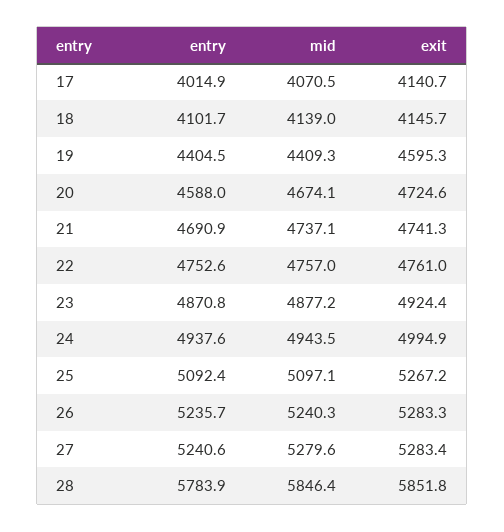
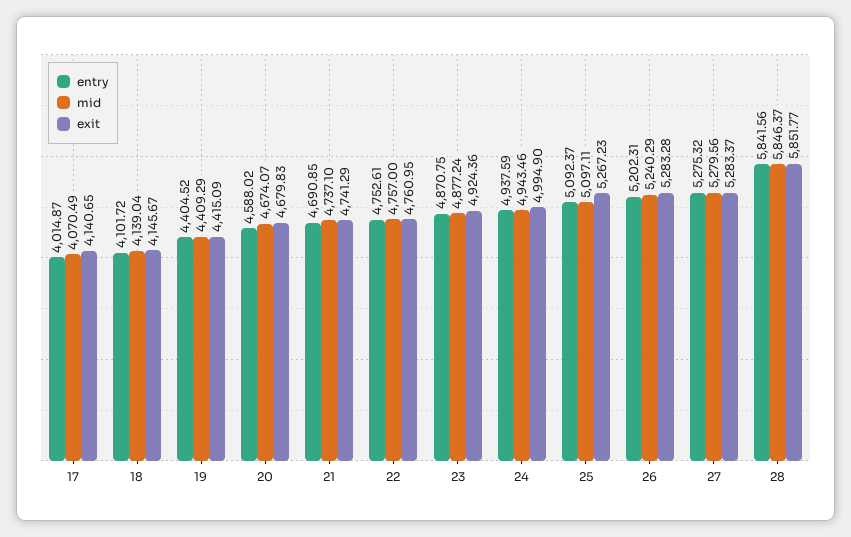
  {
    "entry": {
      "17": 4014.87,
      "18": 4101.72,
      "19": 4404.52,
      "20": 4588.02,
      "21": 4690.85,
      "22": 4752.61,
      "23": 4870.75,
      "24": 4937.59,
      "25": 5092.37,
-     "26": 5235.7,
+     "26": 5202.31,
-     "27": 5240.6,
+     "27": 5275.32,
-     "28": 5783.9
+     "28": 5841.56
    },
    "mid": {
      "17": 4070.49,
      "18": 4139.04,
      "19": 4409.29,
      "20": 4674.07,
      "21": 4737.1,
      "22": 4757,
      "23": 4877.24,
      "24": 4943.46,
      "25": 5097.11,
      "26": 5240.29,
      "27": 5279.56,
      "28": 5846.37
    },
    "exit": {
      "17": 4140.65,
      "18": 4145.67,
-     "19": 4595.3,
+     "19": 4415.09,
-     "20": 4724.6,
+     "20": 4679.83,
      "21": 4741.29,
      "22": 4760.95,
      "23": 4924.36,
      "24": 4994.9,
      "25": 5267.23,
      "26": 5283.28,
      "27": 5283.37,
      "28": 5851.77
    }
  }

